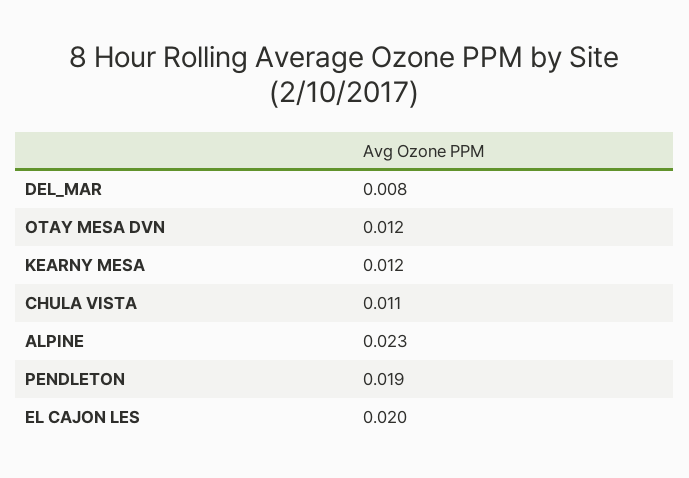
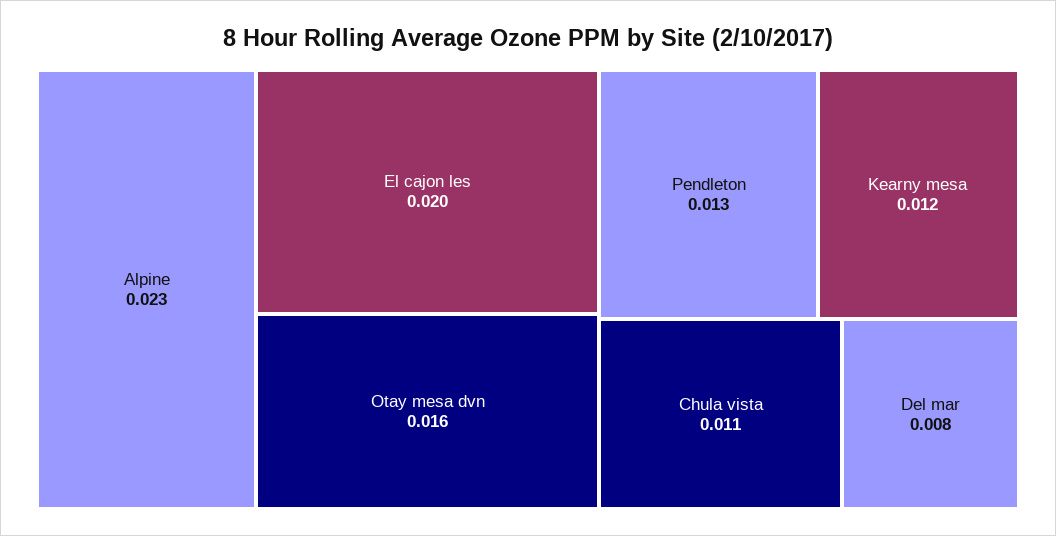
  {
    "DEL_MAR": 0.008,
-   "OTAY MESA DVN": 0.012,
+   "OTAY MESA DVN": 0.016,
    "KEARNY MESA": 0.012,
    "CHULA VISTA": 0.011,
    "ALPINE": 0.023,
-   "PENDLETON": 0.019,
+   "PENDLETON": 0.013,
    "EL CAJON LES": 0.02
  }

